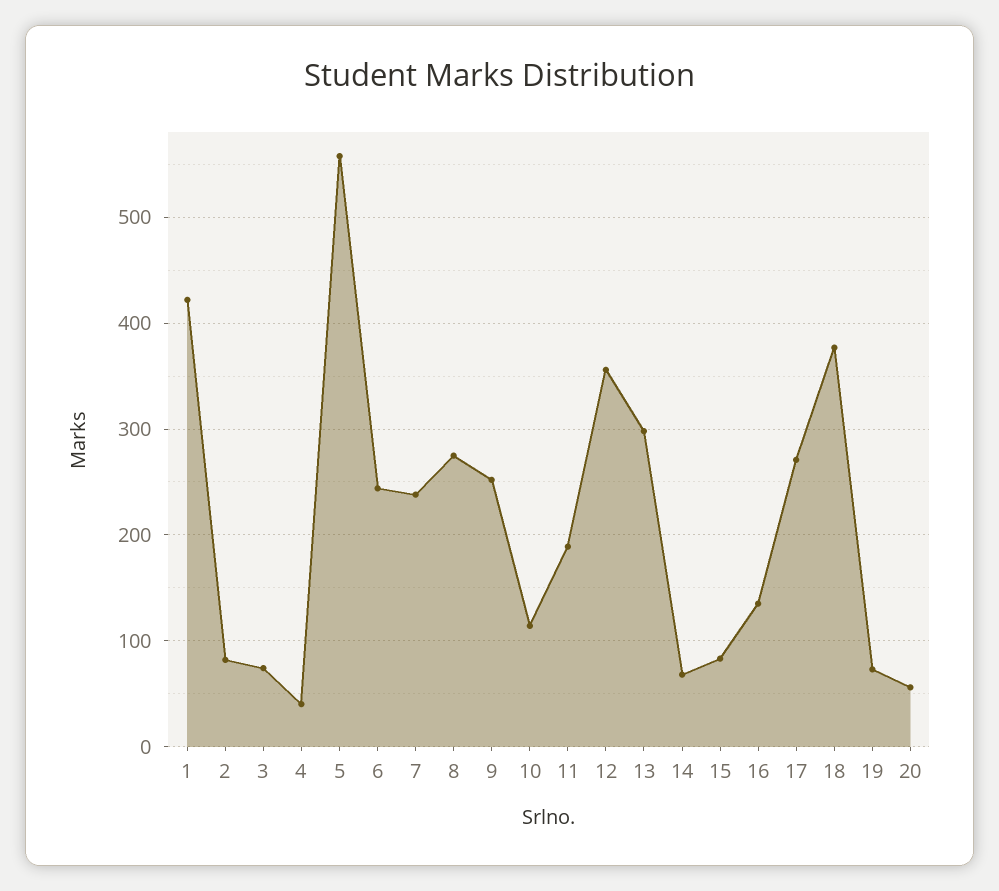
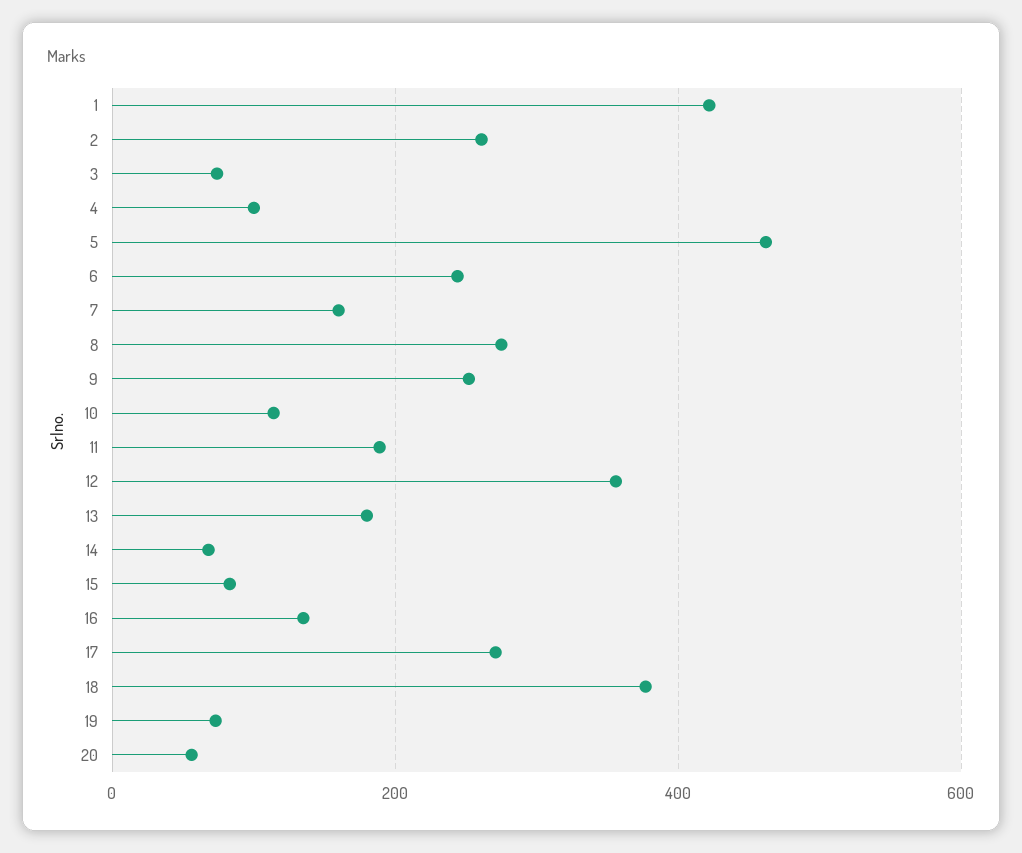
  {
    "1": 420,
-   "2": 80,
+   "2": 260,
    "3": 70,
-   "4": 40,
+   "4": 100,
-   "5": 560,
+   "5": 460,
    "6": 240,
-   "7": 240,
+   "7": 160,
    "8": 280,
    "9": 250,
    "10": 110,
    "11": 190,
    "12": 360,
-   "13": 300,
+   "13": 180,
    "14": 70,
    "15": 80,
    "16": 140,
    "17": 270,
    "18": 380,
    "19": 70,
    "20": 60
  }

